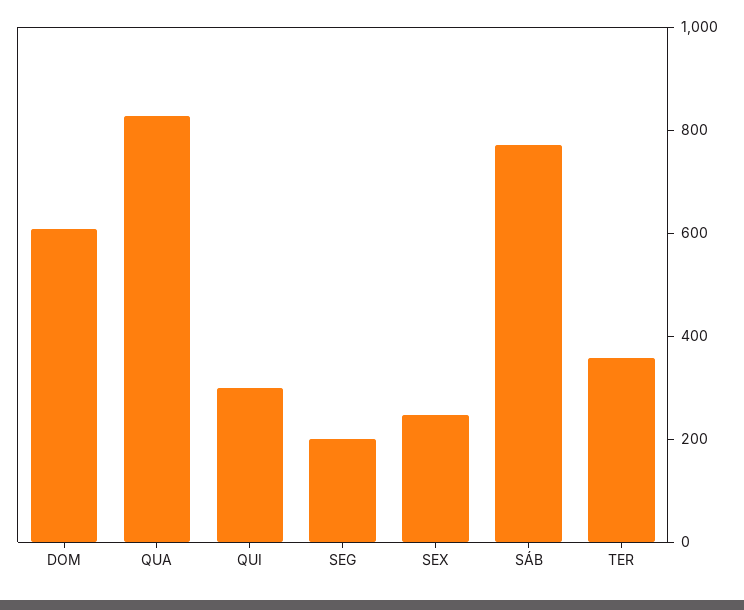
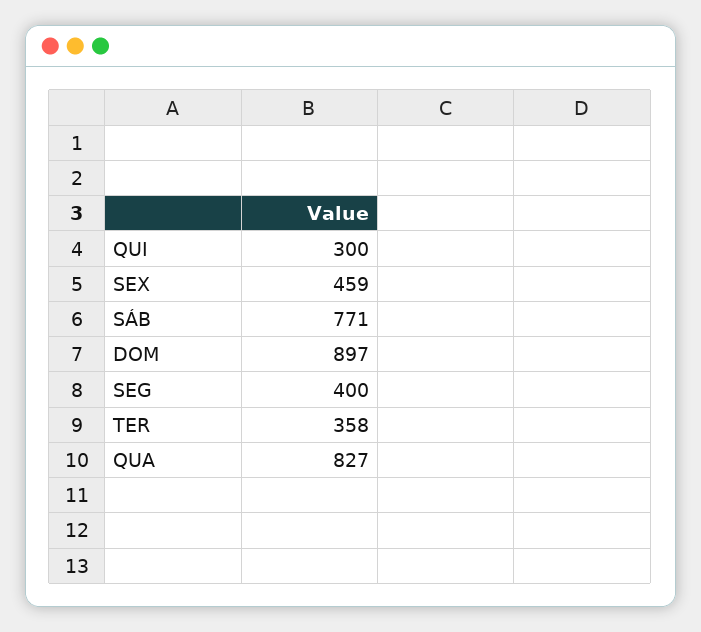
  {
-   "DOM": 600,
+   "DOM": 897,
    "QUA": 827,
    "QUI": 300,
-   "SEG": 200,
+   "SEG": 400,
-   "SEX": 250,
+   "SEX": 459,
    "SÁB": 771,
    "TER": 358
  }

